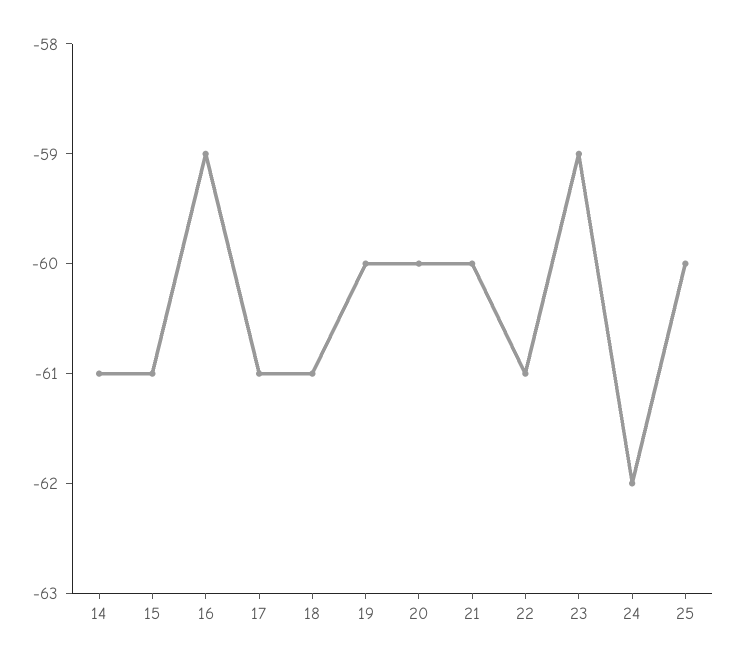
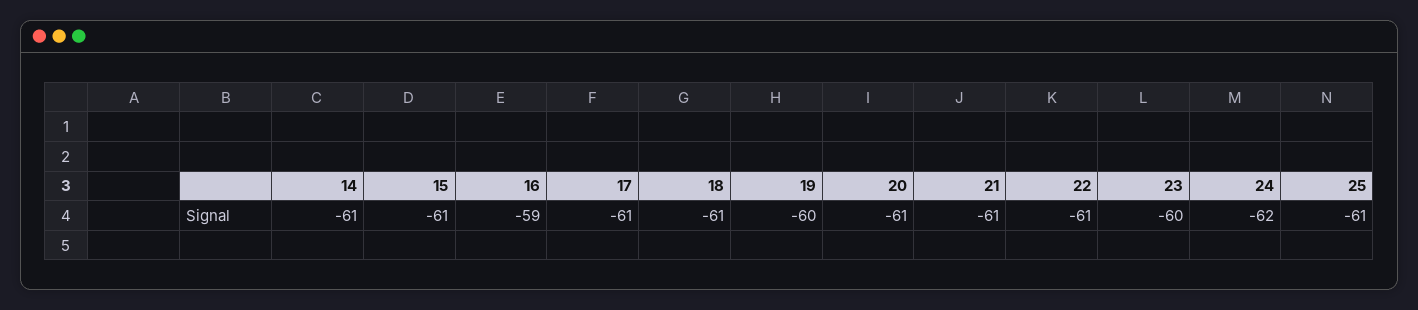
  {
    "14": -61,
    "15": -61,
    "16": -59,
    "17": -61,
    "18": -61,
    "19": -60,
-   "20": -60,
+   "20": -61,
-   "21": -60,
+   "21": -61,
    "22": -61,
-   "23": -59,
+   "23": -60,
    "24": -62,
-   "25": -60
+   "25": -61
  }

